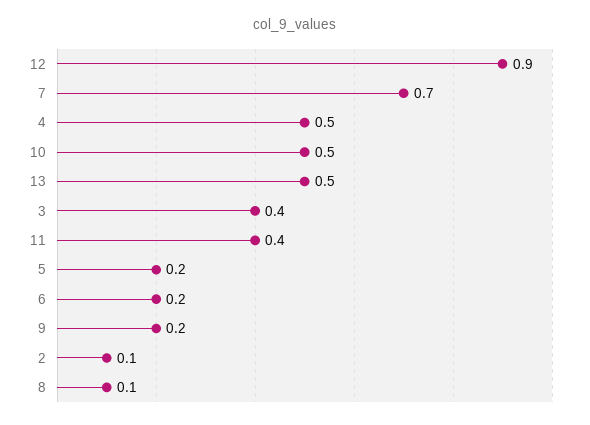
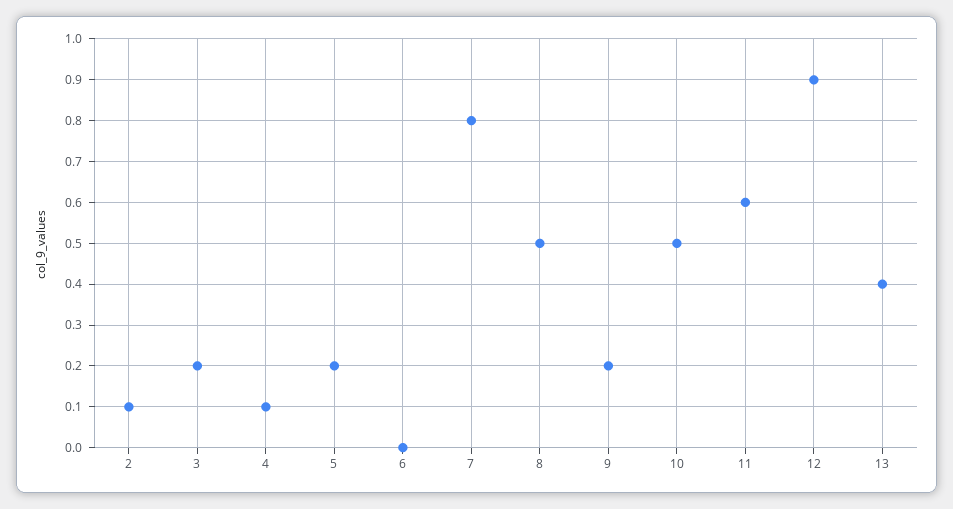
  {
    "12": 0.9,
-   "7": 0.7,
+   "7": 0.8,
-   "4": 0.5,
+   "4": 0.1,
    "10": 0.5,
-   "13": 0.5,
+   "13": 0.4,
-   "3": 0.4,
+   "3": 0.2,
-   "11": 0.4,
+   "11": 0.6,
    "5": 0.2,
-   "6": 0.2,
+   "6": 0,
    "9": 0.2,
    "2": 0.1,
-   "8": 0.1
+   "8": 0.5
  }

